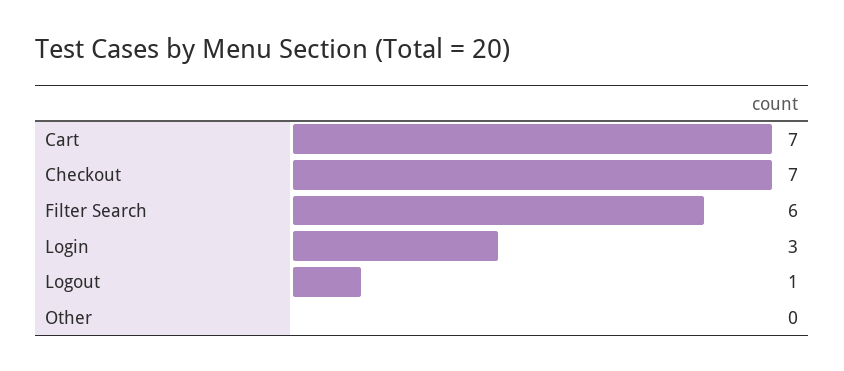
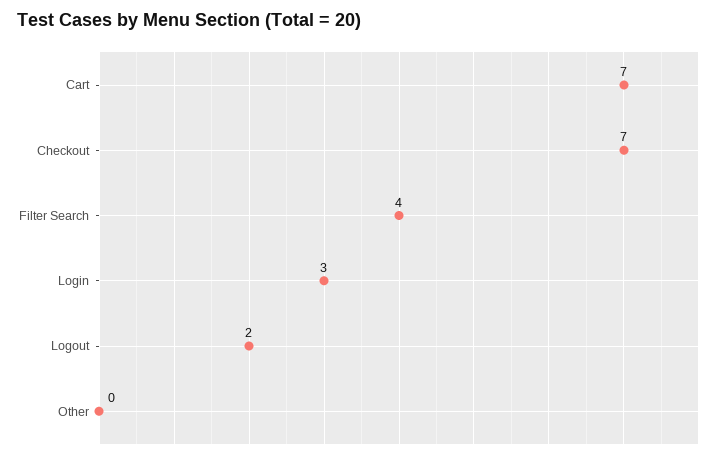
  {
    "Cart": 7,
    "Checkout": 7,
-   "Filter Search": 6,
+   "Filter Search": 4,
    "Login": 3,
-   "Logout": 1,
+   "Logout": 2,
    "Other": 0
  }

